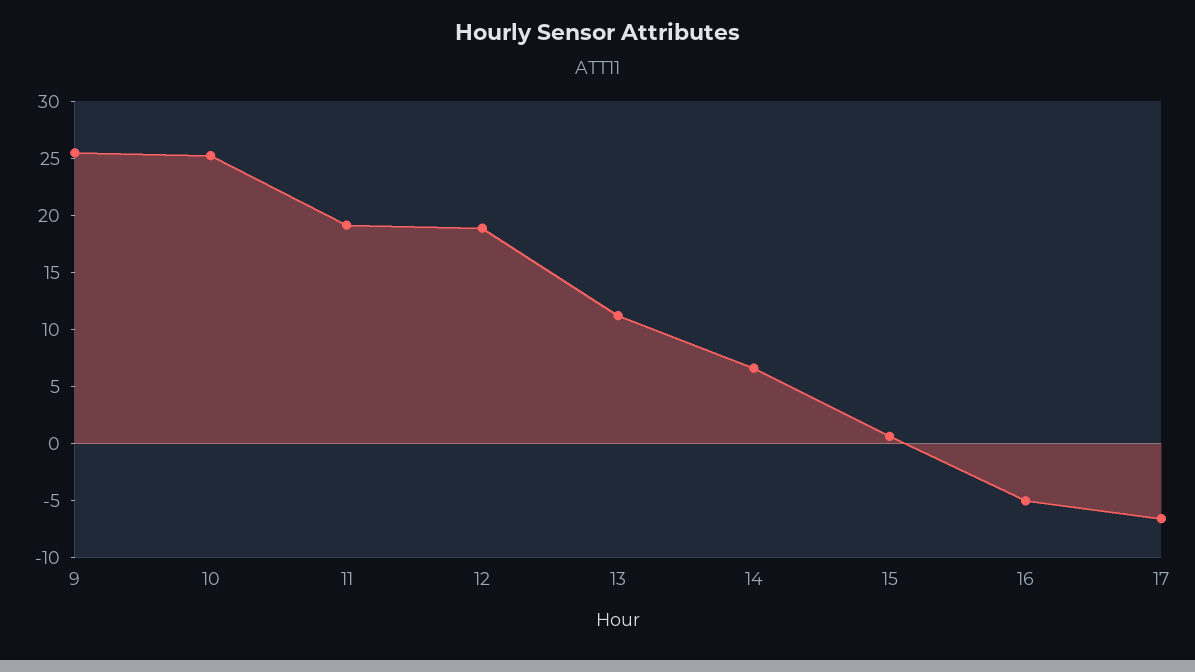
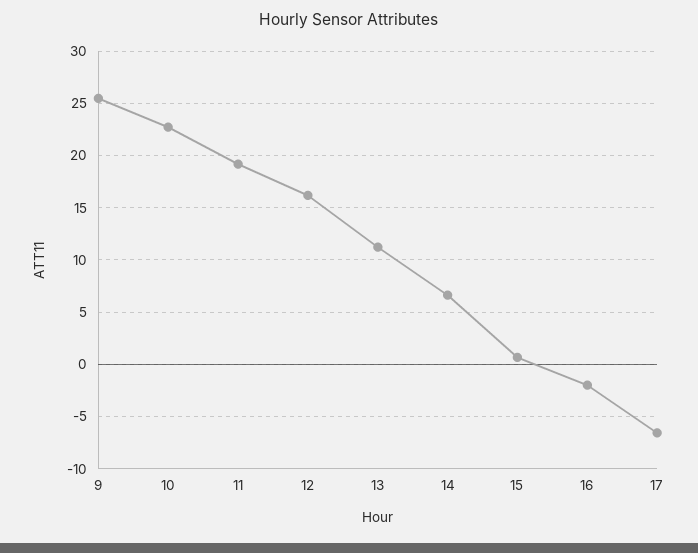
  {
    "9": 25,
-   "10": 25,
+   "10": 23,
    "11": 19,
-   "12": 19,
+   "12": 16,
    "13": 11,
    "14": 7,
    "15": 1,
-   "16": -5,
+   "16": -2,
    "17": -7
  }

